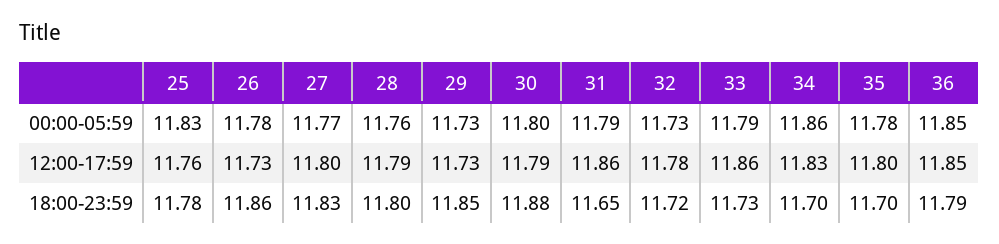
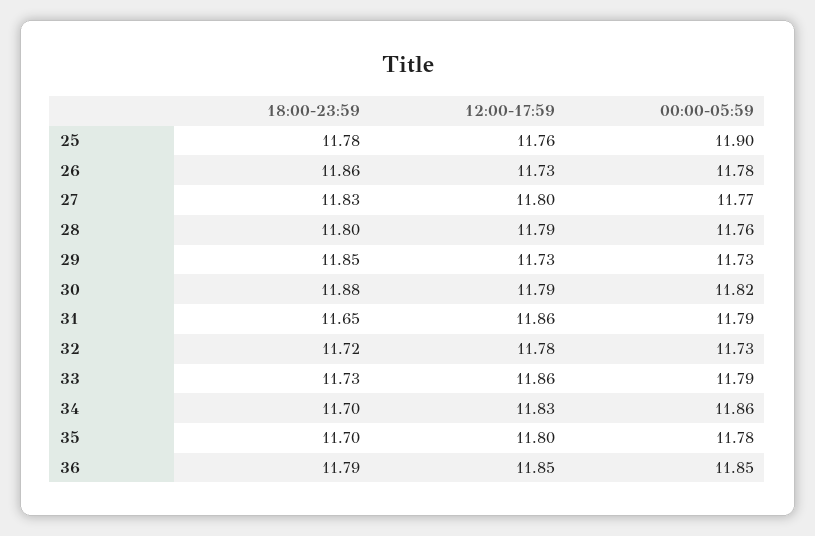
  {
    "25": {
-     "00:00-05:59": 11.83,
+     "00:00-05:59": 11.9,
      "12:00-17:59": 11.76,
      "18:00-23:59": 11.78
    },
    "26": {
      "00:00-05:59": 11.78,
      "12:00-17:59": 11.73,
      "18:00-23:59": 11.86
    },
    "27": {
      "00:00-05:59": 11.77,
      "12:00-17:59": 11.8,
      "18:00-23:59": 11.83
    },
    "28": {
      "00:00-05:59": 11.76,
      "12:00-17:59": 11.79,
      "18:00-23:59": 11.8
    },
    "29": {
      "00:00-05:59": 11.73,
      "12:00-17:59": 11.73,
      "18:00-23:59": 11.85
    },
    "30": {
-     "00:00-05:59": 11.8,
+     "00:00-05:59": 11.82,
      "12:00-17:59": 11.79,
      "18:00-23:59": 11.88
    },
    "31": {
      "00:00-05:59": 11.79,
      "12:00-17:59": 11.86,
      "18:00-23:59": 11.65
    },
    "32": {
      "00:00-05:59": 11.73,
      "12:00-17:59": 11.78,
      "18:00-23:59": 11.72
    },
    "33": {
      "00:00-05:59": 11.79,
      "12:00-17:59": 11.86,
      "18:00-23:59": 11.73
    },
    "34": {
      "00:00-05:59": 11.86,
      "12:00-17:59": 11.83,
      "18:00-23:59": 11.7
    },
    "35": {
      "00:00-05:59": 11.78,
      "12:00-17:59": 11.8,
      "18:00-23:59": 11.7
    },
    "36": {
      "00:00-05:59": 11.85,
      "12:00-17:59": 11.85,
      "18:00-23:59": 11.79
    }
  }

